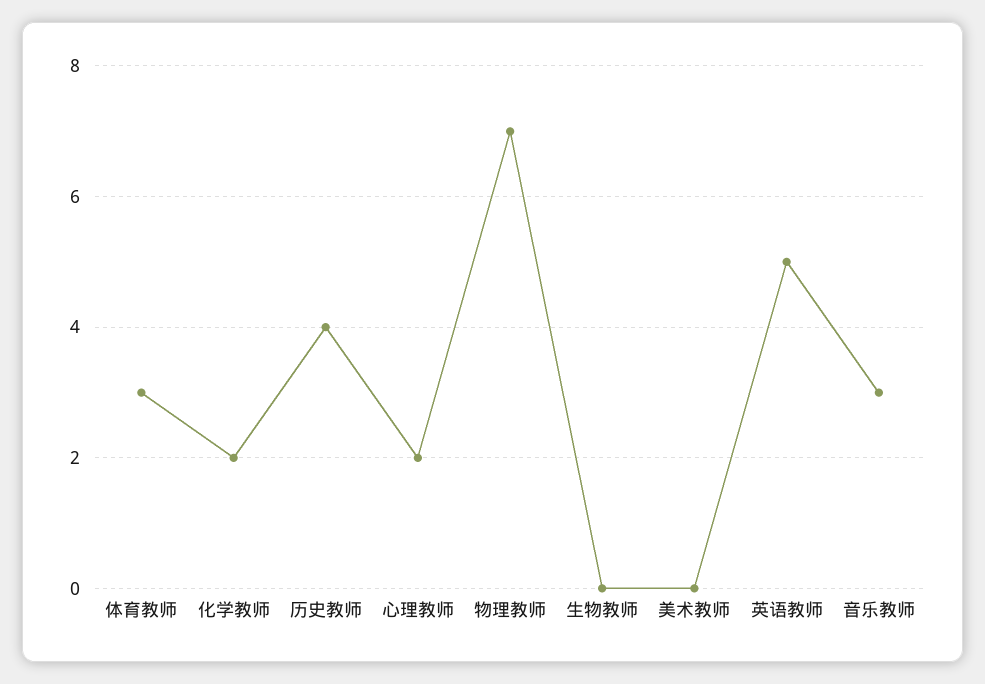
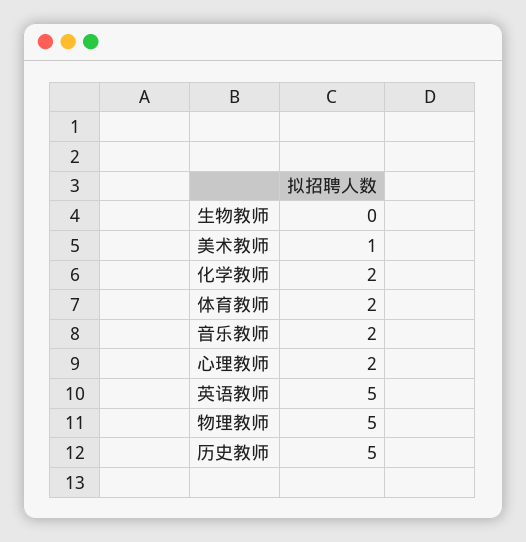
  {
-   "体育教师": 3,
+   "体育教师": 2,
    "化学教师": 2,
-   "历史教师": 4,
+   "历史教师": 5,
    "心理教师": 2,
-   "物理教师": 7,
+   "物理教师": 5,
    "生物教师": 0,
-   "美术教师": 0,
+   "美术教师": 1,
    "英语教师": 5,
-   "音乐教师": 3
+   "音乐教师": 2
  }

